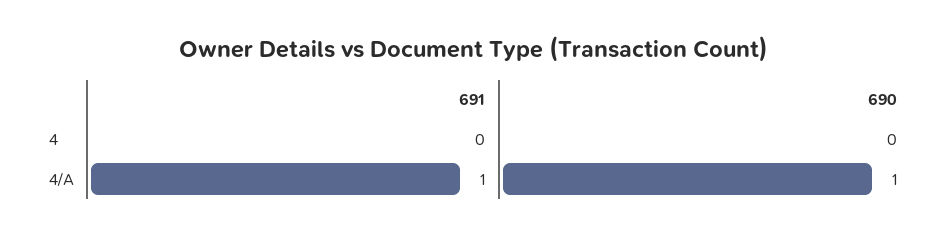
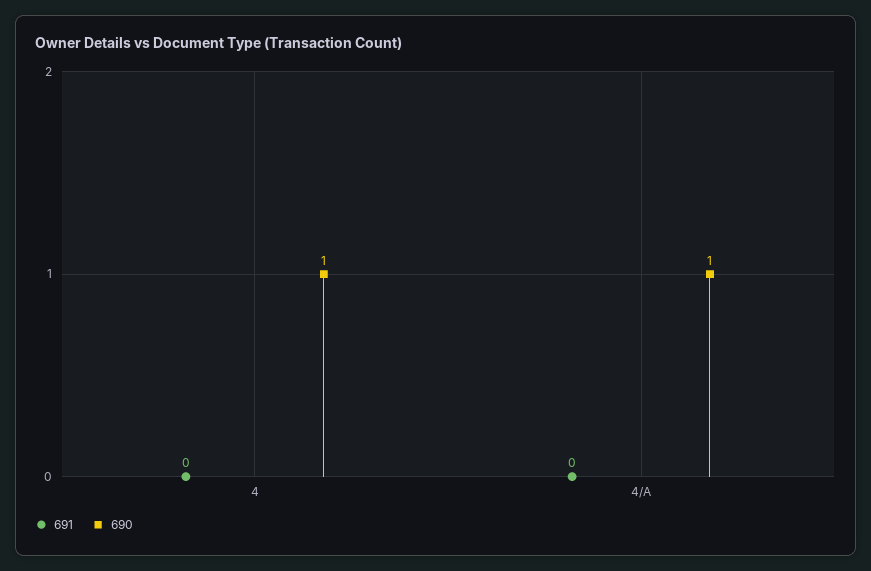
  {
    "691": {
      "4": 0,
-     "4/A": 1
+     "4/A": 0
    },
    "690": {
-     "4": 0,
+     "4": 1,
      "4/A": 1
    }
  }

